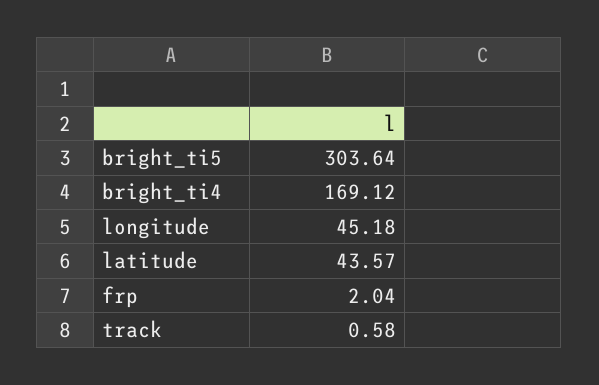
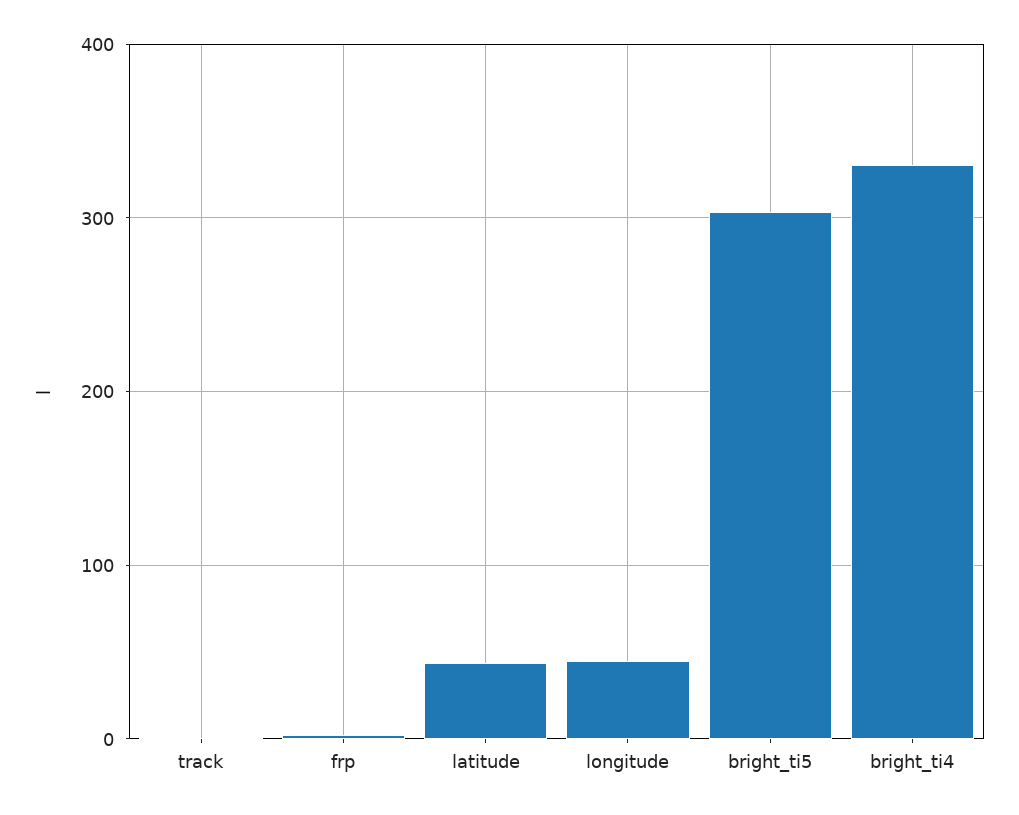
  {
    "bright_ti5": 303.64,
-   "bright_ti4": 169.12,
+   "bright_ti4": 330,
    "longitude": 45.18,
    "latitude": 43.57,
    "frp": 2.04,
    "track": 0.58
  }

